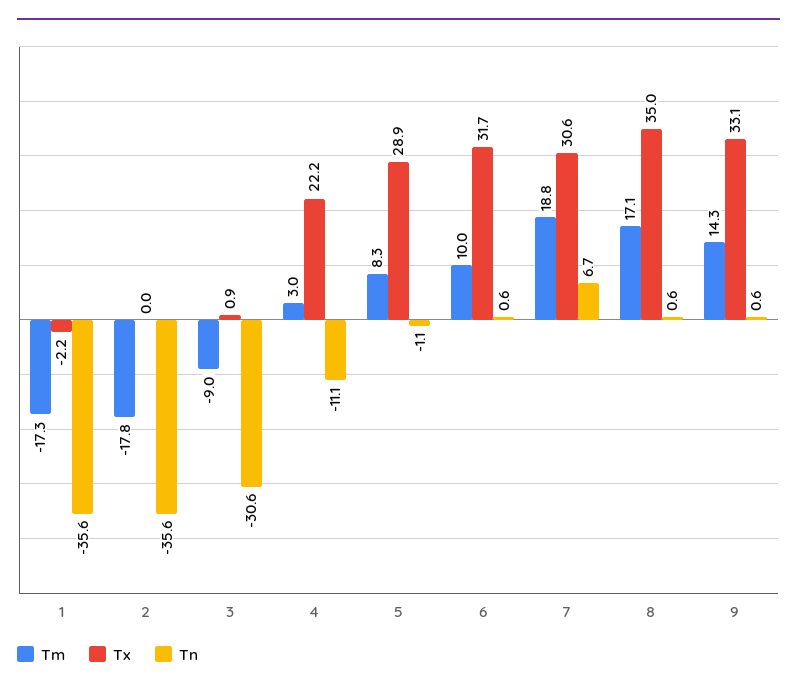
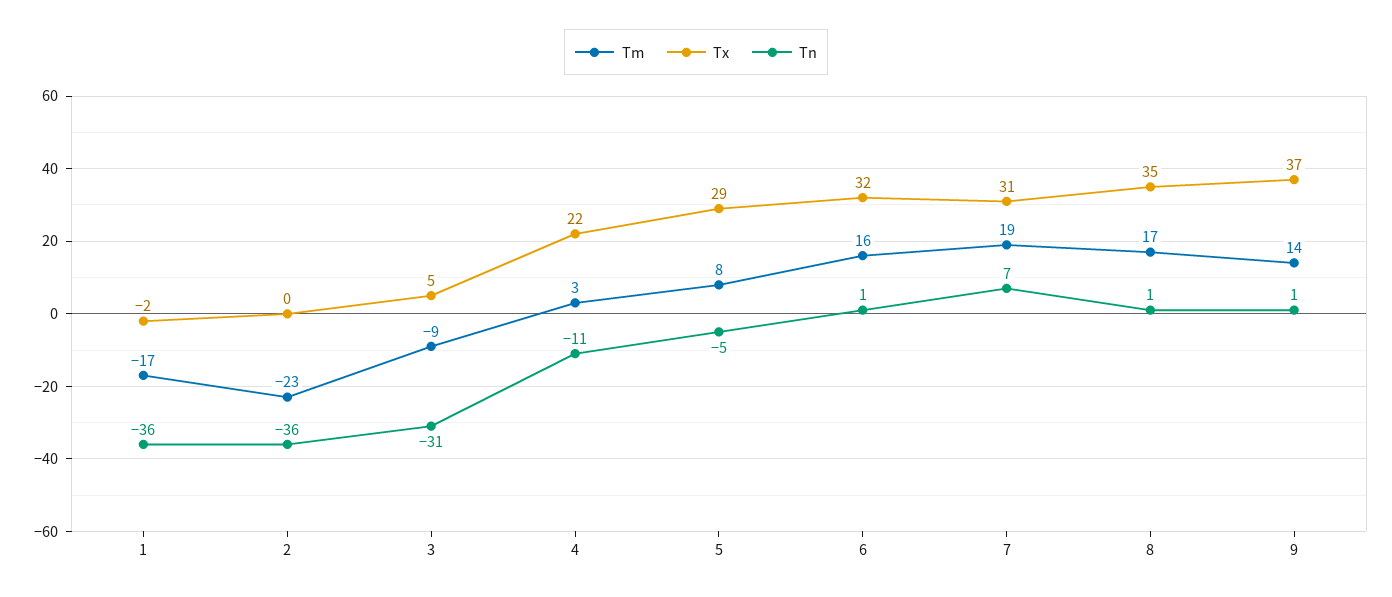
  {
    "Tm": {
      "1": -17.3,
-     "2": -17.8,
+     "2": -23,
      "3": -9,
      "4": 3,
      "5": 8.3,
-     "6": 10,
+     "6": 16,
      "7": 18.8,
      "8": 17.1,
      "9": 14.3
    },
    "Tx": {
      "1": -2.2,
      "2": 0,
-     "3": 0.9,
+     "3": 5,
      "4": 22.2,
      "5": 28.9,
      "6": 31.7,
      "7": 30.6,
      "8": 35,
-     "9": 33.1
+     "9": 37
    },
    "Tn": {
      "1": -35.6,
      "2": -35.6,
      "3": -30.6,
      "4": -11.1,
-     "5": -1.1,
+     "5": -5,
      "6": 0.6,
      "7": 6.7,
      "8": 0.6,
      "9": 0.6
    }
  }

